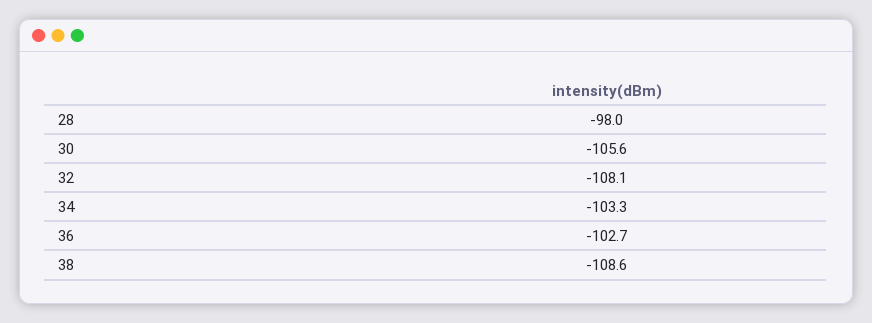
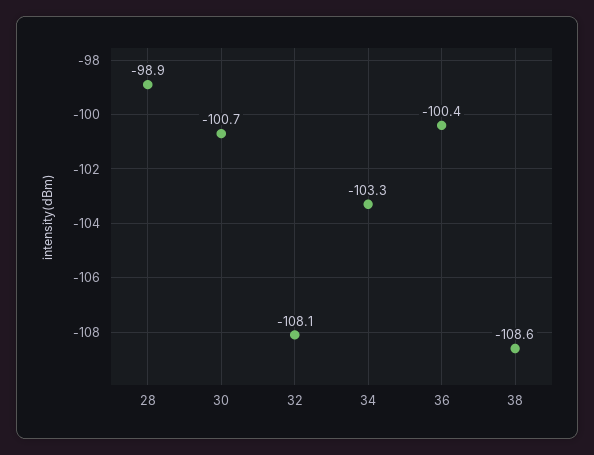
  {
-   "28": -98,
+   "28": -98.9,
-   "30": -105.6,
+   "30": -100.7,
    "32": -108.1,
    "34": -103.3,
-   "36": -102.7,
+   "36": -100.4,
    "38": -108.6
  }

